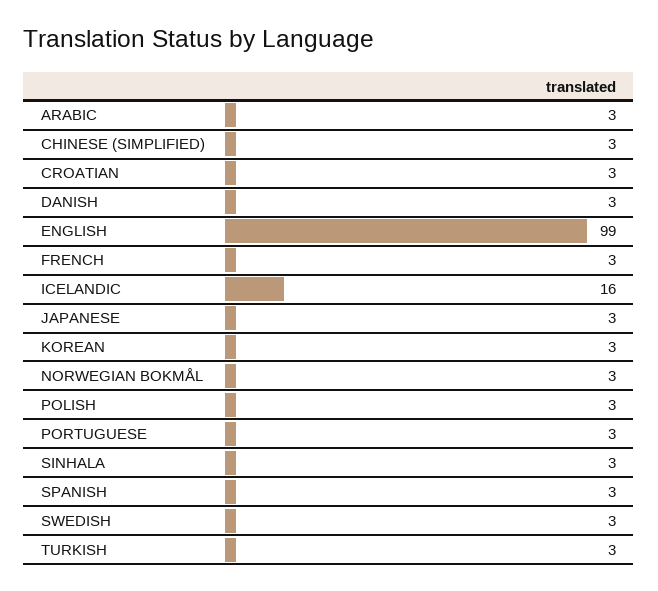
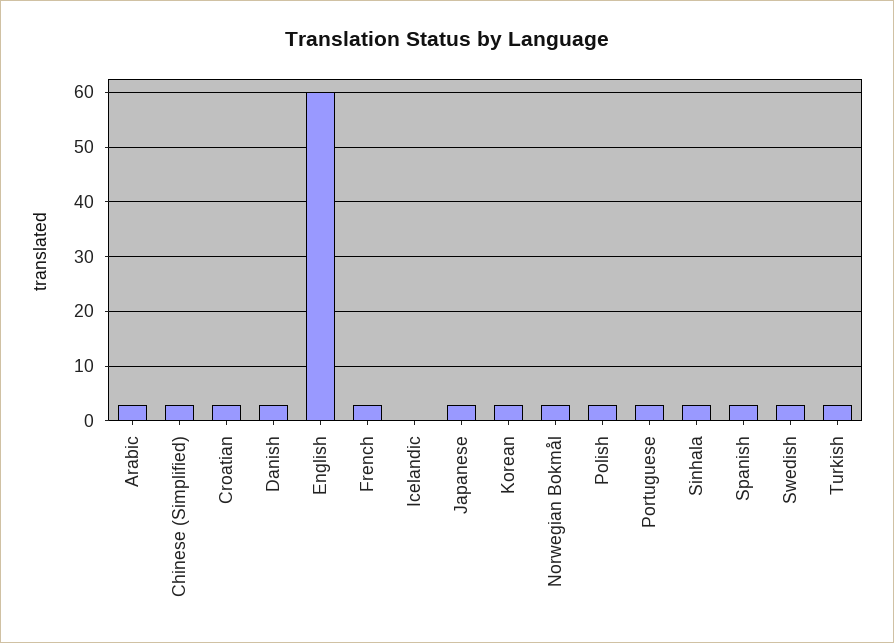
  {
    "ARABIC": 3,
    "CHINESE (SIMPLIFIED)": 3,
    "CROATIAN": 3,
    "DANISH": 3,
-   "ENGLISH": 99,
+   "ENGLISH": 60,
    "FRENCH": 3,
-   "ICELANDIC": 16,
+   "ICELANDIC": 0,
    "JAPANESE": 3,
    "KOREAN": 3,
    "NORWEGIAN BOKMÅL": 3,
    "POLISH": 3,
    "PORTUGUESE": 3,
    "SINHALA": 3,
    "SPANISH": 3,
    "SWEDISH": 3,
    "TURKISH": 3
  }

